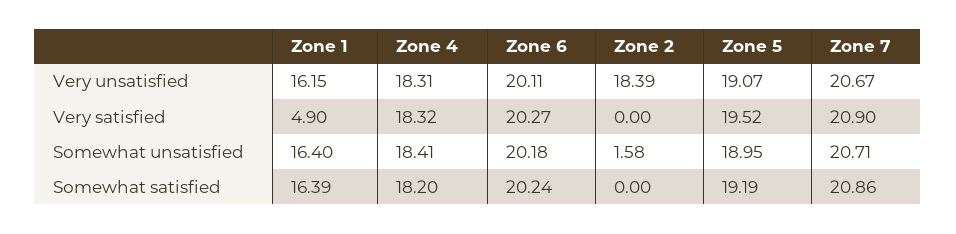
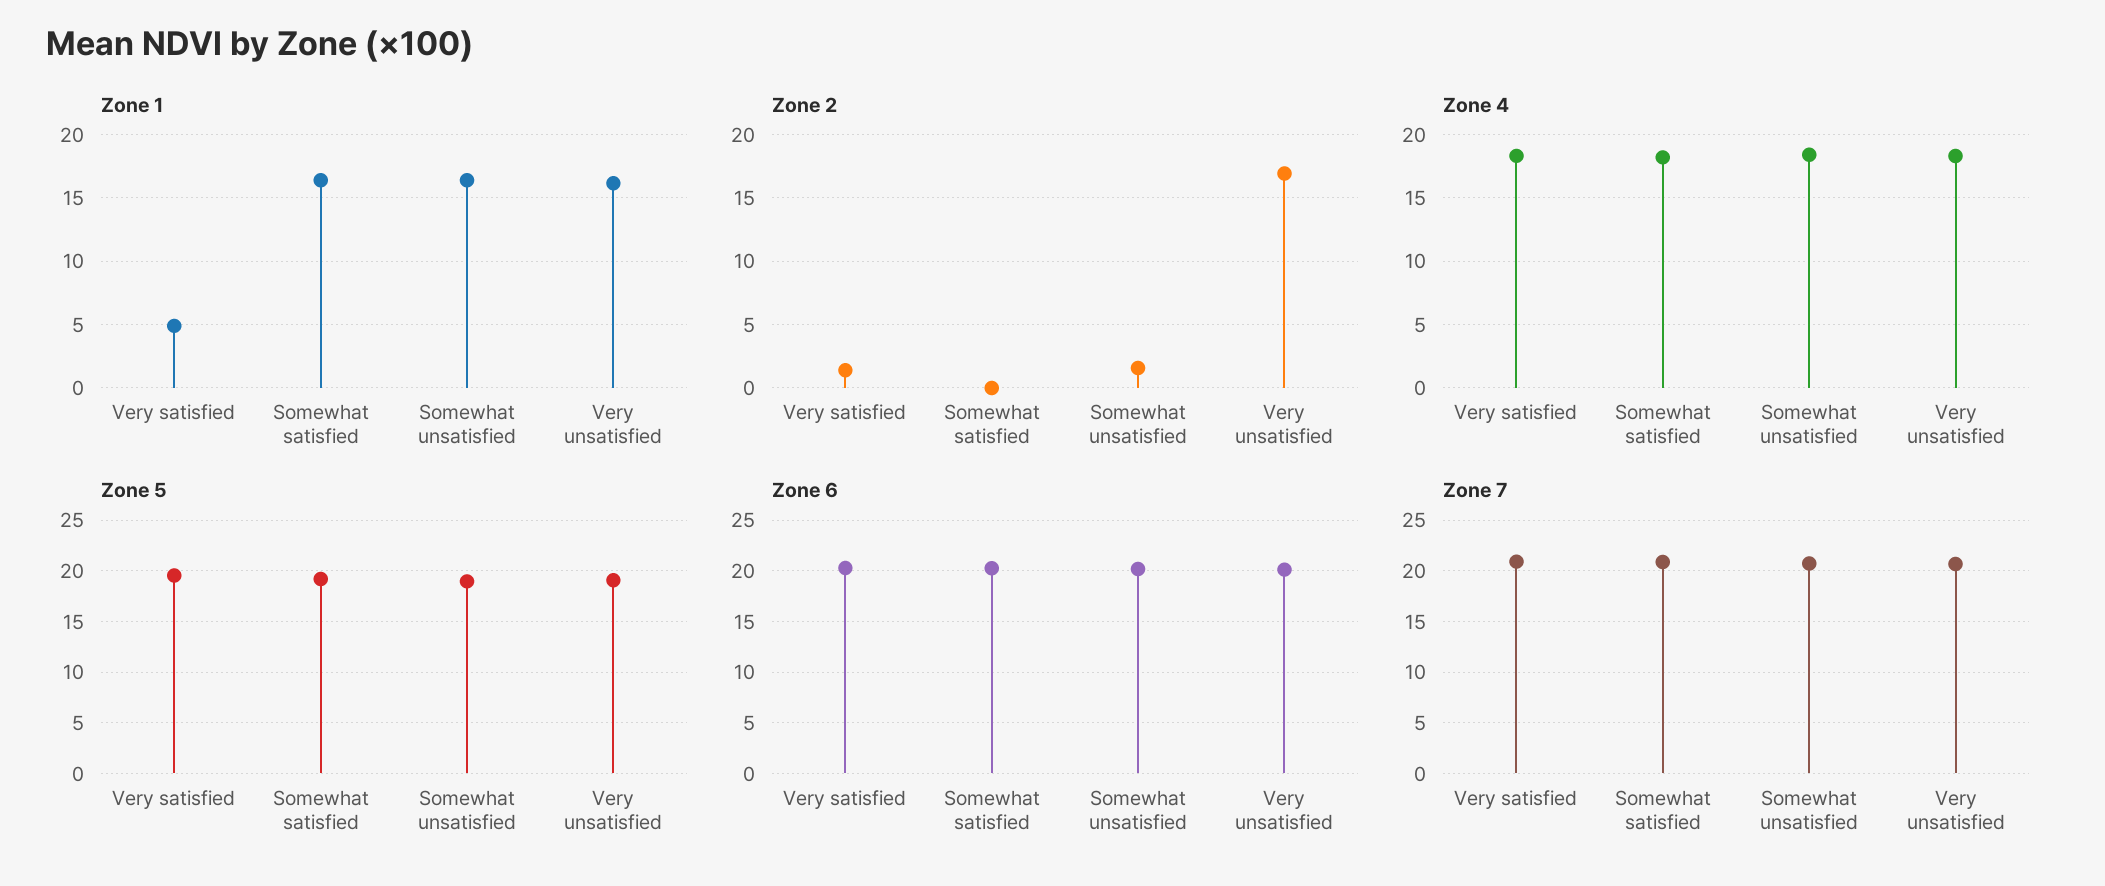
  {
    "Zone 1": {
      "Very unsatisfied": 16.15,
      "Very satisfied": 4.9,
      "Somewhat unsatisfied": 16.4,
      "Somewhat satisfied": 16.39
    },
    "Zone 4": {
      "Very unsatisfied": 18.31,
      "Very satisfied": 18.32,
      "Somewhat unsatisfied": 18.41,
      "Somewhat satisfied": 18.2
    },
    "Zone 6": {
      "Very unsatisfied": 20.11,
      "Very satisfied": 20.27,
      "Somewhat unsatisfied": 20.18,
      "Somewhat satisfied": 20.24
    },
    "Zone 2": {
-     "Very unsatisfied": 18.39,
+     "Very unsatisfied": 17,
-     "Very satisfied": 0,
+     "Very satisfied": 1.5,
      "Somewhat unsatisfied": 1.58,
      "Somewhat satisfied": 0
    },
    "Zone 5": {
      "Very unsatisfied": 19.07,
      "Very satisfied": 19.52,
      "Somewhat unsatisfied": 18.95,
      "Somewhat satisfied": 19.19
    },
    "Zone 7": {
      "Very unsatisfied": 20.67,
      "Very satisfied": 20.9,
      "Somewhat unsatisfied": 20.71,
      "Somewhat satisfied": 20.86
    }
  }

